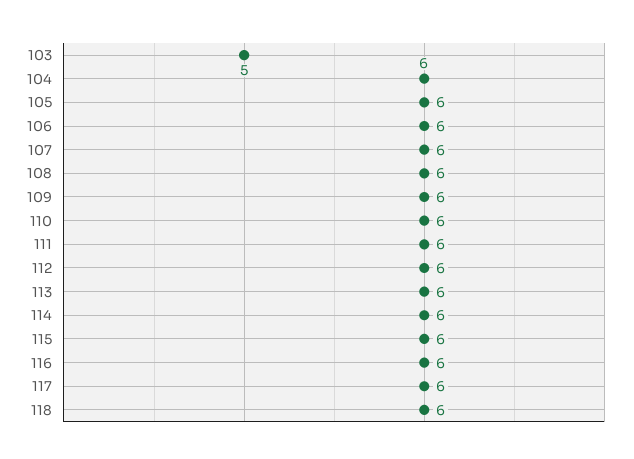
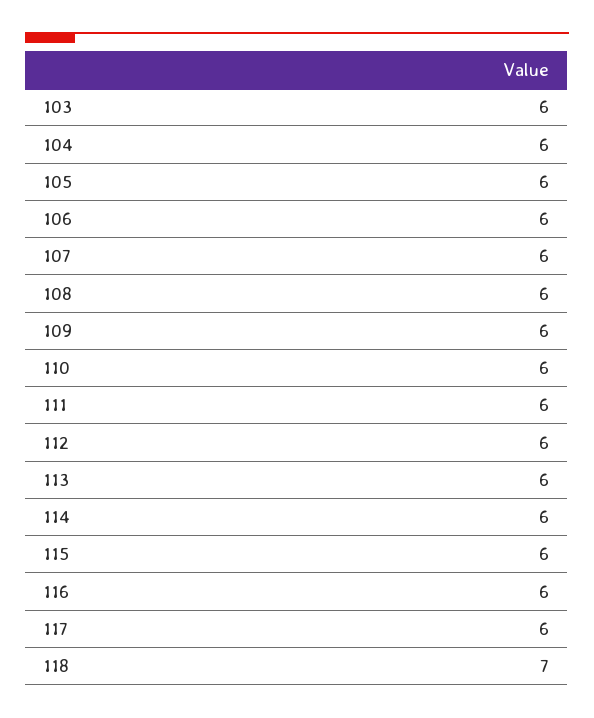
  {
-   "103": 5,
+   "103": 6,
    "104": 6,
    "105": 6,
    "106": 6,
    "107": 6,
    "108": 6,
    "109": 6,
    "110": 6,
    "111": 6,
    "112": 6,
    "113": 6,
    "114": 6,
    "115": 6,
    "116": 6,
    "117": 6,
-   "118": 6
+   "118": 7
  }

